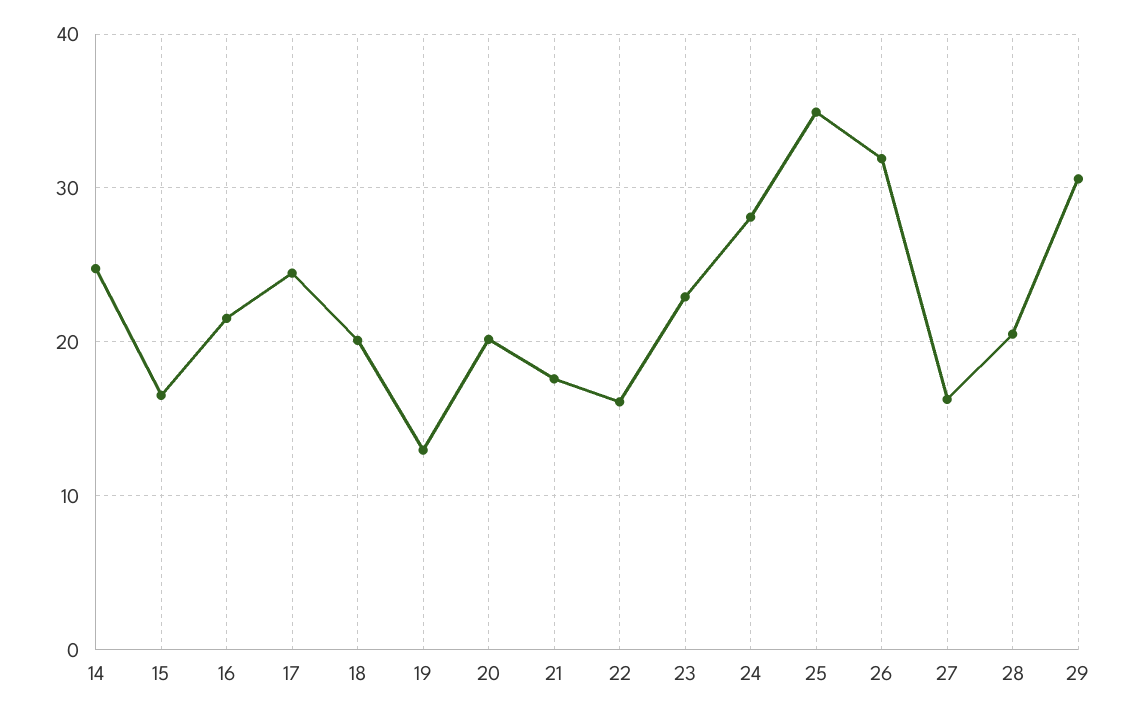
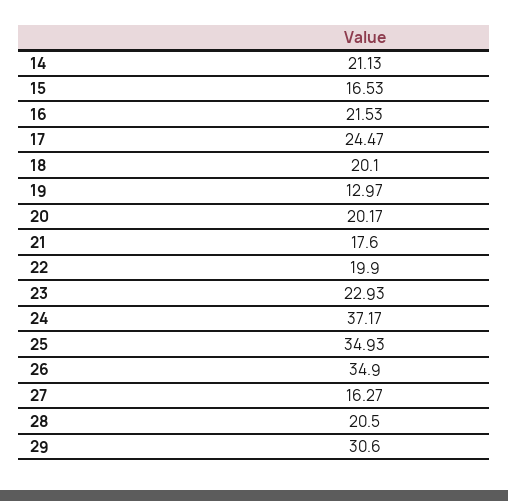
  {
-   "14": 25,
+   "14": 21.13,
    "15": 16.53,
    "16": 21.53,
    "17": 24.47,
    "18": 20.1,
    "19": 12.97,
    "20": 20.17,
    "21": 17.6,
-   "22": 16,
+   "22": 19.9,
    "23": 22.93,
-   "24": 28,
+   "24": 37.17,
    "25": 34.93,
-   "26": 32,
+   "26": 34.9,
    "27": 16.27,
    "28": 20.5,
    "29": 30.6
  }

